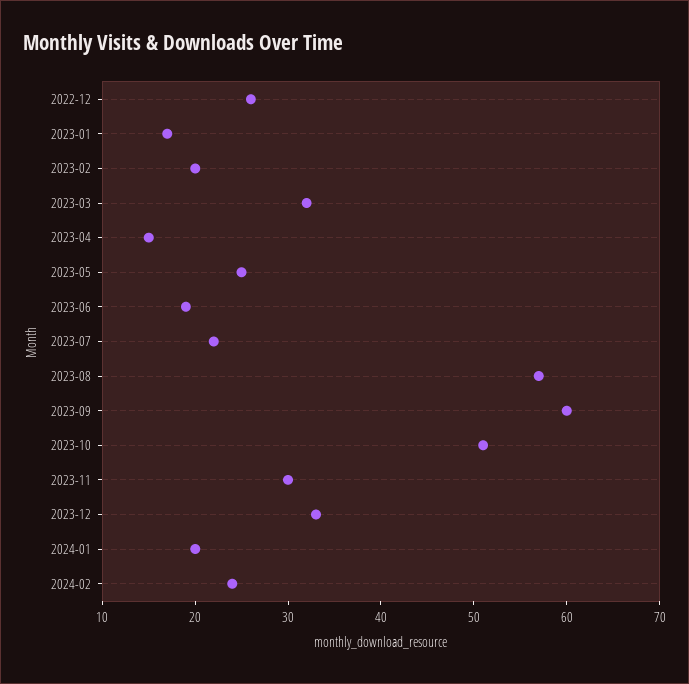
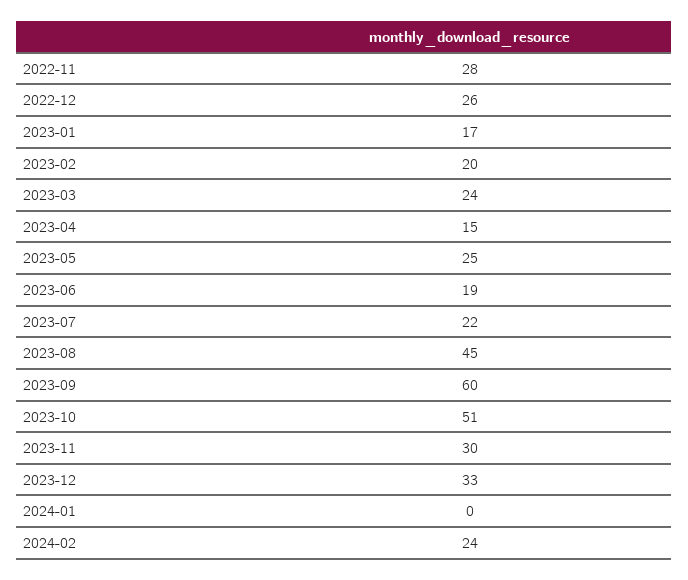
  {
    "2022-12": 26,
    "2023-01": 17,
    "2023-02": 20,
-   "2023-03": 32,
+   "2023-03": 24,
    "2023-04": 15,
    "2023-05": 25,
    "2023-06": 19,
    "2023-07": 22,
-   "2023-08": 57,
+   "2023-08": 45,
    "2023-09": 60,
    "2023-10": 51,
    "2023-11": 30,
    "2023-12": 33,
-   "2024-01": 20,
+   "2024-01": 0,
-   "2024-02": 24
+   "2024-02": 24,
+   "2022-11": 28
  }

